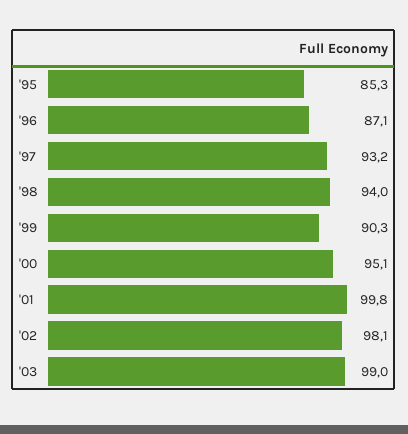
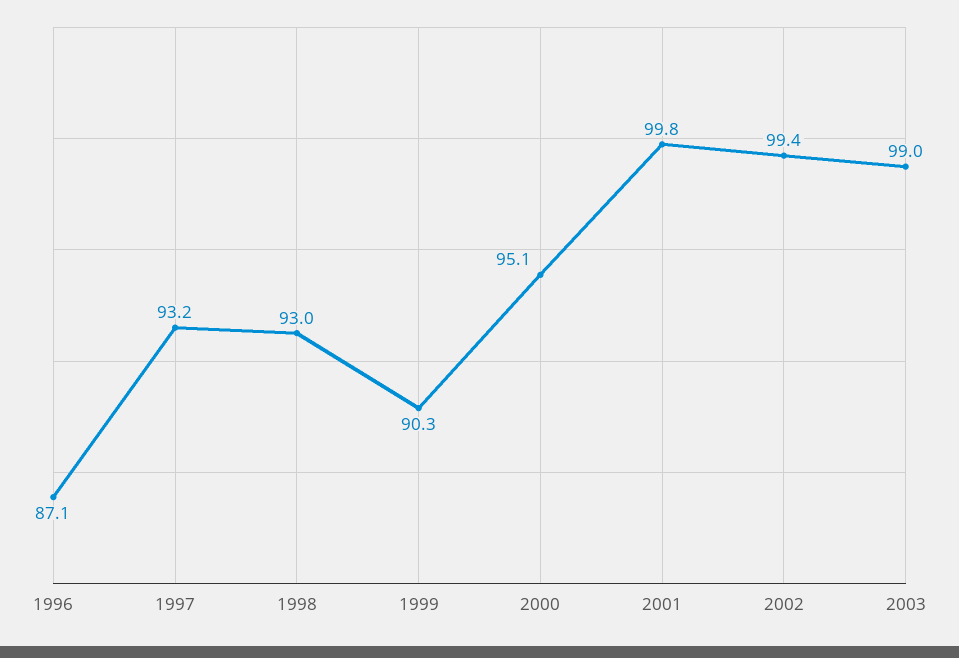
  {
-   "'95": 85.3,
    "'96": 87.1,
    "'97": 93.2,
-   "'98": 94,
+   "'98": 93,
    "'99": 90.3,
    "'00": 95.1,
    "'01": 99.8,
-   "'02": 98.1,
+   "'02": 99.4,
    "'03": 99
  }

